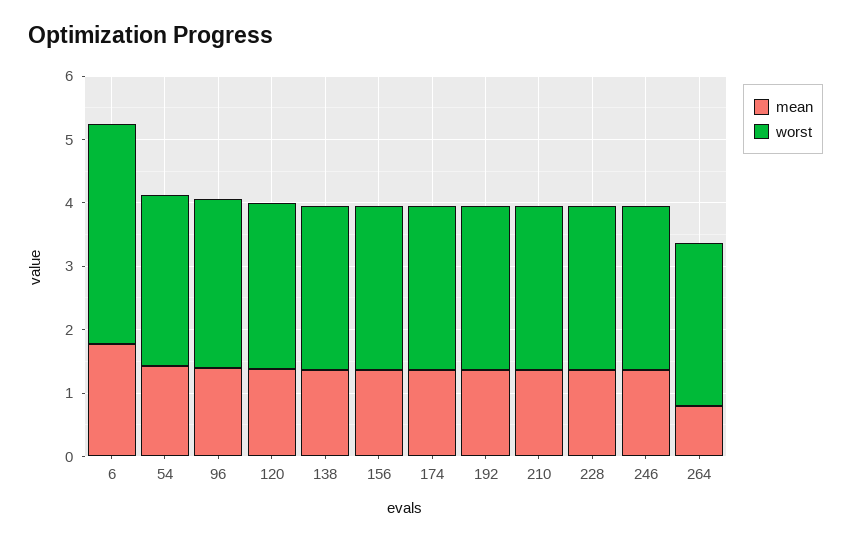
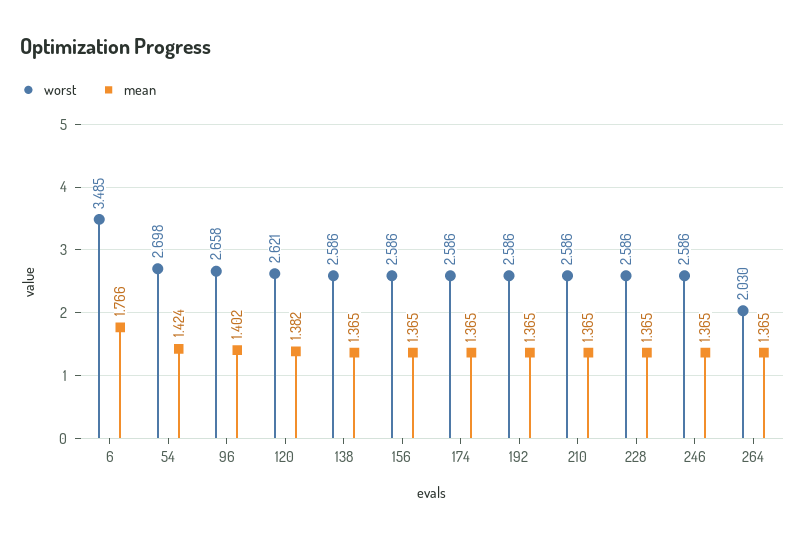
  {
    "mean": {
      "6": 1.766,
      "54": 1.424,
      "96": 1.402,
      "120": 1.382,
      "138": 1.365,
      "156": 1.365,
      "174": 1.365,
      "192": 1.365,
      "210": 1.365,
      "228": 1.365,
      "246": 1.365,
-     "264": 0.8
+     "264": 1.365
    },
    "worst": {
      "6": 3.485,
      "54": 2.698,
      "96": 2.658,
      "120": 2.621,
      "138": 2.586,
      "156": 2.586,
      "174": 2.586,
      "192": 2.586,
      "210": 2.586,
      "228": 2.586,
      "246": 2.586,
-     "264": 2.6
+     "264": 2.03
    }
  }

